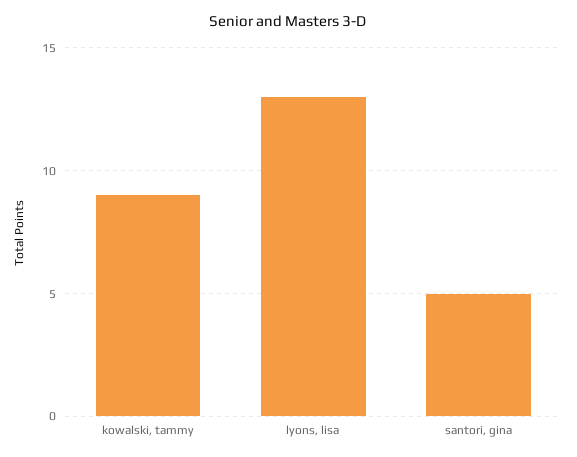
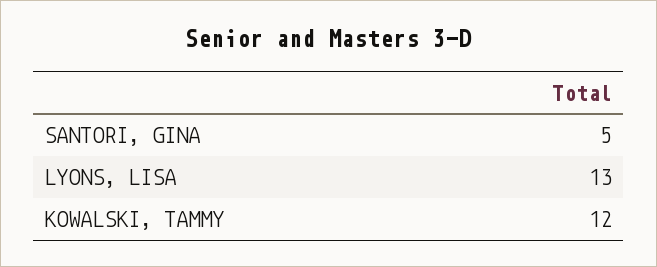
  {
-   "kowalski, tammy": 9,
+   "kowalski, tammy": 12,
    "lyons, lisa": 13,
    "santori, gina": 5
  }

